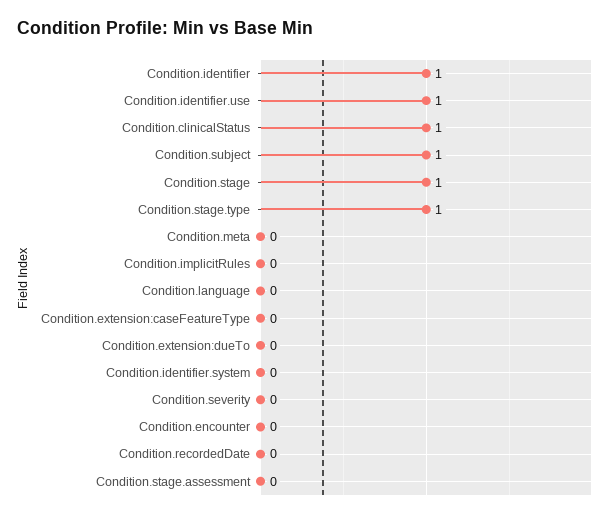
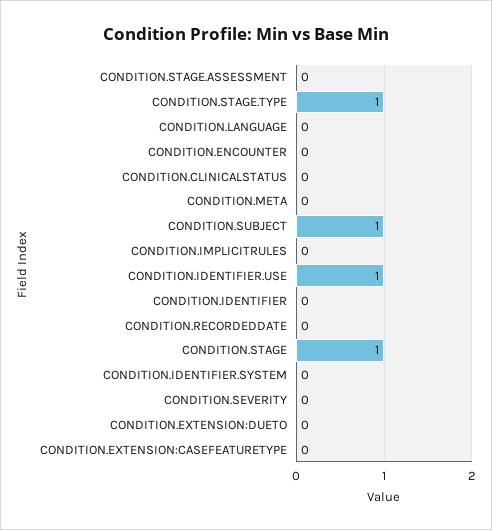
  {
-   "Condition.identifier": 1,
+   "Condition.identifier": 0,
    "Condition.identifier.use": 1,
-   "Condition.clinicalStatus": 1,
+   "Condition.clinicalStatus": 0,
    "Condition.subject": 1,
    "Condition.stage": 1,
    "Condition.stage.type": 1,
    "Condition.meta": 0,
    "Condition.implicitRules": 0,
    "Condition.language": 0,
    "Condition.extension:caseFeatureType": 0,
    "Condition.extension:dueTo": 0,
    "Condition.identifier.system": 0,
    "Condition.severity": 0,
    "Condition.encounter": 0,
    "Condition.recordedDate": 0,
    "Condition.stage.assessment": 0
  }

